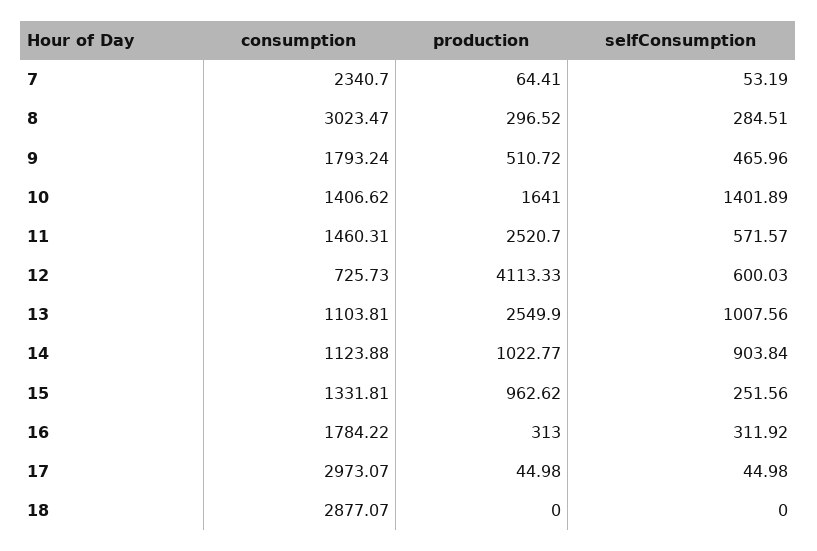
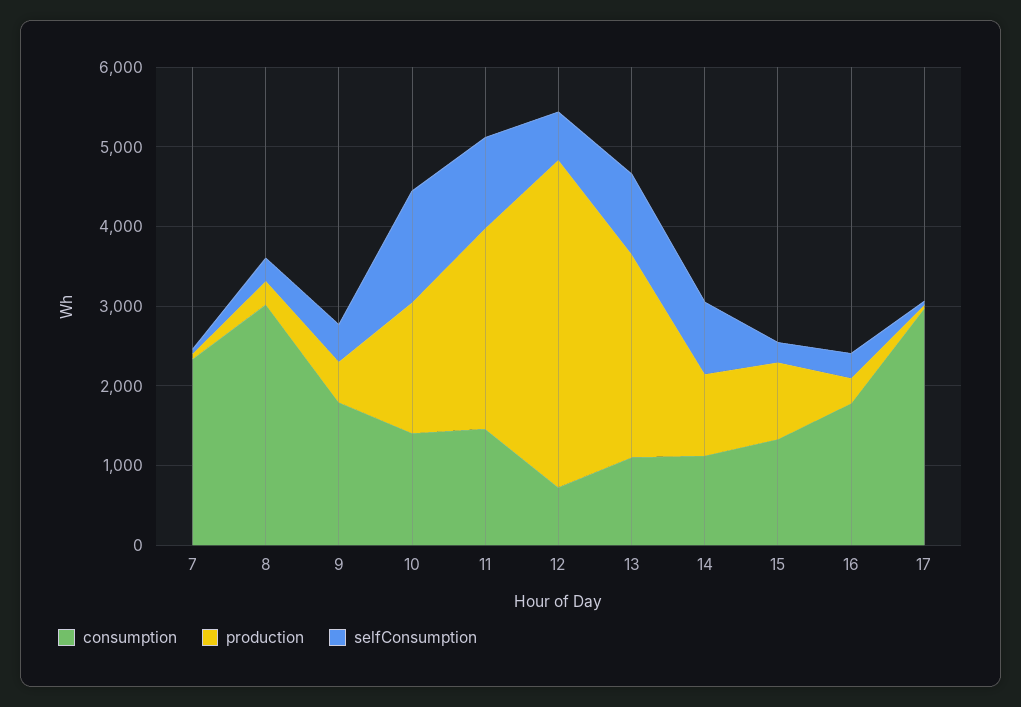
  {
    "consumption": {
      "7": 2340.7,
      "8": 3023.47,
      "9": 1793.24,
      "10": 1406.62,
      "11": 1460.31,
      "12": 725.73,
      "13": 1103.81,
      "14": 1123.88,
      "15": 1331.81,
      "16": 1784.22,
-     "17": 2973.07,
+     "17": 2973.07
-     "18": 2877.07
    },
    "production": {
      "7": 64.41,
      "8": 296.52,
      "9": 510.72,
      "10": 1641,
      "11": 2520.7,
      "12": 4113.33,
      "13": 2549.9,
      "14": 1022.77,
      "15": 962.62,
      "16": 313,
-     "17": 44.98,
+     "17": 44.98
-     "18": 0
    },
    "selfConsumption": {
      "7": 53.19,
      "8": 284.51,
      "9": 465.96,
      "10": 1401.89,
-     "11": 571.57,
+     "11": 1200,
      "12": 600.03,
      "13": 1007.56,
      "14": 903.84,
      "15": 251.56,
      "16": 311.92,
-     "17": 44.98,
+     "17": 44.98
-     "18": 0
    }
  }

